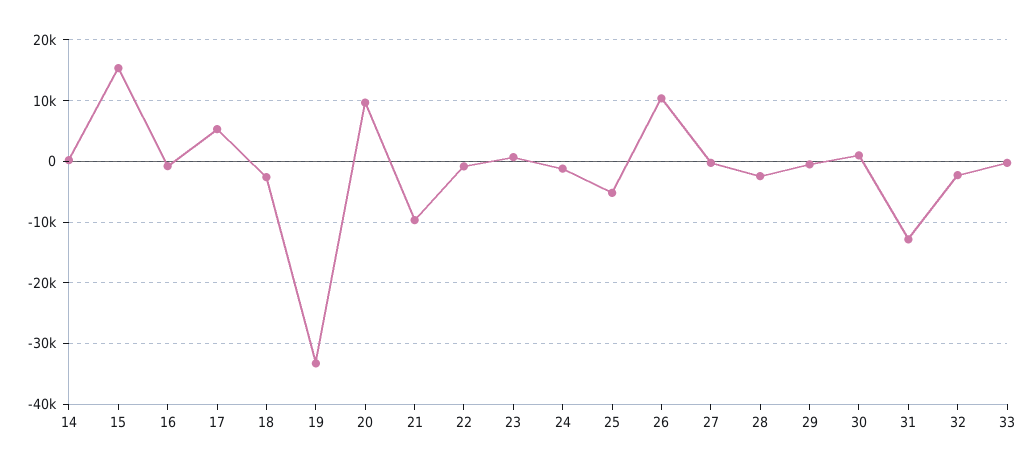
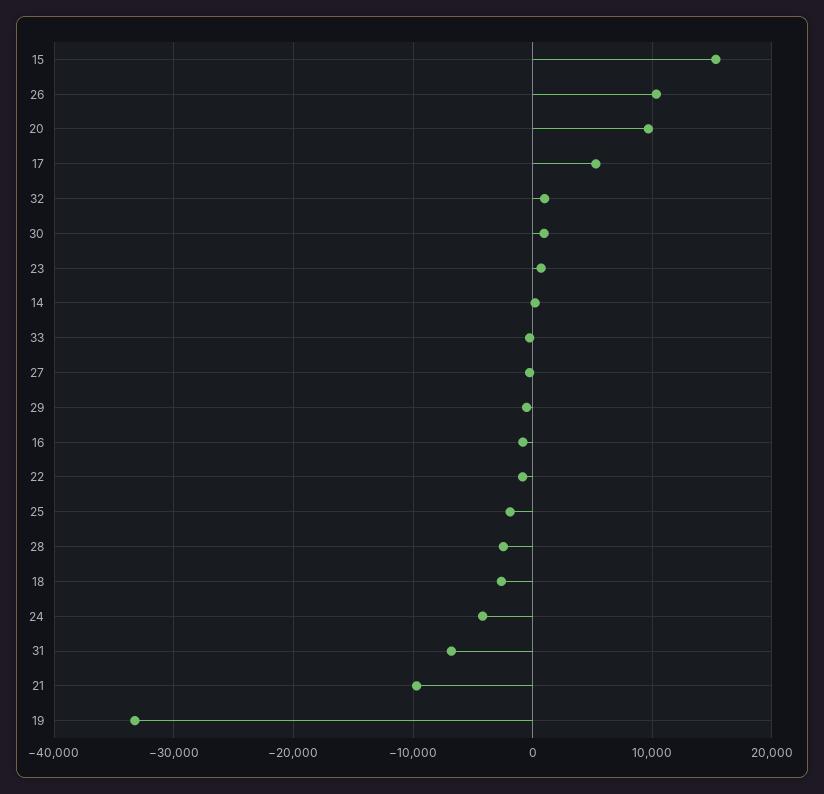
  {
    "14": 0,
    "15": 15000,
    "16": -1000,
    "17": 5000,
    "18": -3000,
    "19": -33000,
    "20": 10000,
    "21": -10000,
    "22": -1000,
    "23": 1000,
-   "24": -1000,
+   "24": -4000,
-   "25": -5000,
+   "25": -2000,
    "26": 10000,
    "27": 0,
    "28": -2000,
    "29": 0,
    "30": 1000,
-   "31": -13000,
+   "31": -7000,
-   "32": -2000,
+   "32": 1000,
    "33": 0
  }

